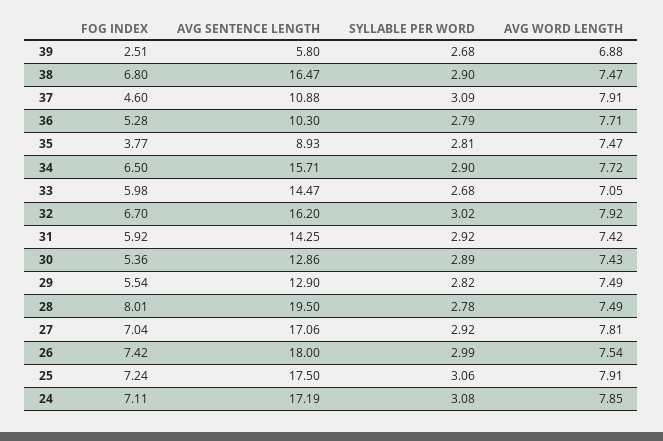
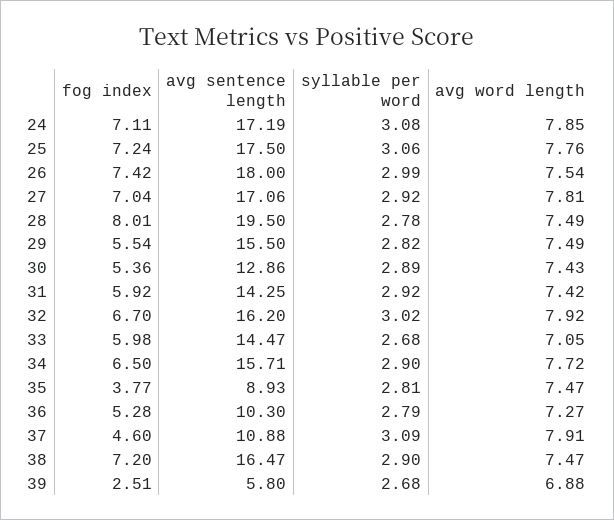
  {
    "FOG INDEX": {
      "39": 2.51,
-     "38": 6.8,
+     "38": 7.2,
      "37": 4.6,
      "36": 5.28,
      "35": 3.77,
      "34": 6.5,
      "33": 5.98,
      "32": 6.7,
      "31": 5.92,
      "30": 5.36,
      "29": 5.54,
      "28": 8.01,
      "27": 7.04,
      "26": 7.42,
      "25": 7.24,
      "24": 7.11
    },
    "AVG SENTENCE LENGTH": {
      "39": 5.8,
      "38": 16.47,
      "37": 10.88,
      "36": 10.3,
      "35": 8.93,
      "34": 15.71,
      "33": 14.47,
      "32": 16.2,
      "31": 14.25,
      "30": 12.86,
-     "29": 12.9,
+     "29": 15.5,
      "28": 19.5,
      "27": 17.06,
      "26": 18,
      "25": 17.5,
      "24": 17.19
    },
    "SYLLABLE PER WORD": {
      "39": 2.68,
      "38": 2.9,
      "37": 3.09,
      "36": 2.79,
      "35": 2.81,
      "34": 2.9,
      "33": 2.68,
      "32": 3.02,
      "31": 2.92,
      "30": 2.89,
      "29": 2.82,
      "28": 2.78,
      "27": 2.92,
      "26": 2.99,
      "25": 3.06,
      "24": 3.08
    },
    "AVG WORD LENGTH": {
      "39": 6.88,
      "38": 7.47,
      "37": 7.91,
-     "36": 7.71,
+     "36": 7.27,
      "35": 7.47,
      "34": 7.72,
      "33": 7.05,
      "32": 7.92,
      "31": 7.42,
      "30": 7.43,
      "29": 7.49,
      "28": 7.49,
      "27": 7.81,
      "26": 7.54,
-     "25": 7.91,
+     "25": 7.76,
      "24": 7.85
    }
  }

